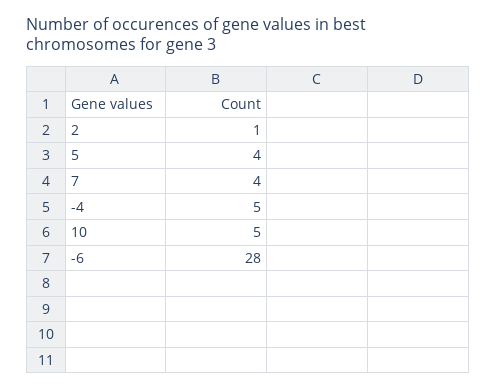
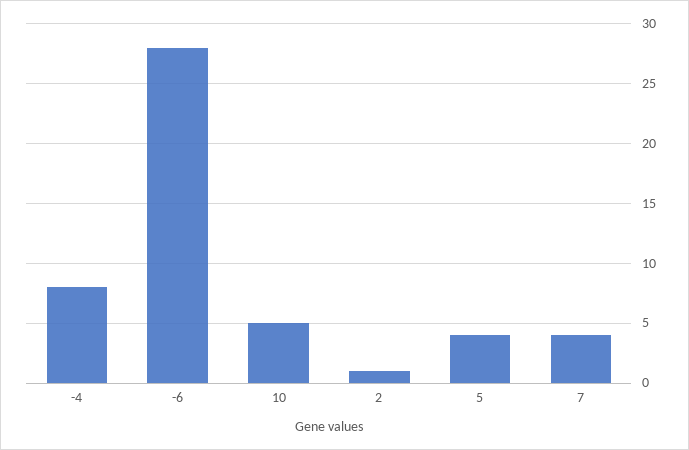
  {
    "2": 1,
    "5": 4,
    "7": 4,
-   "-4": 5,
+   "-4": 8,
    "10": 5,
    "-6": 28
  }

